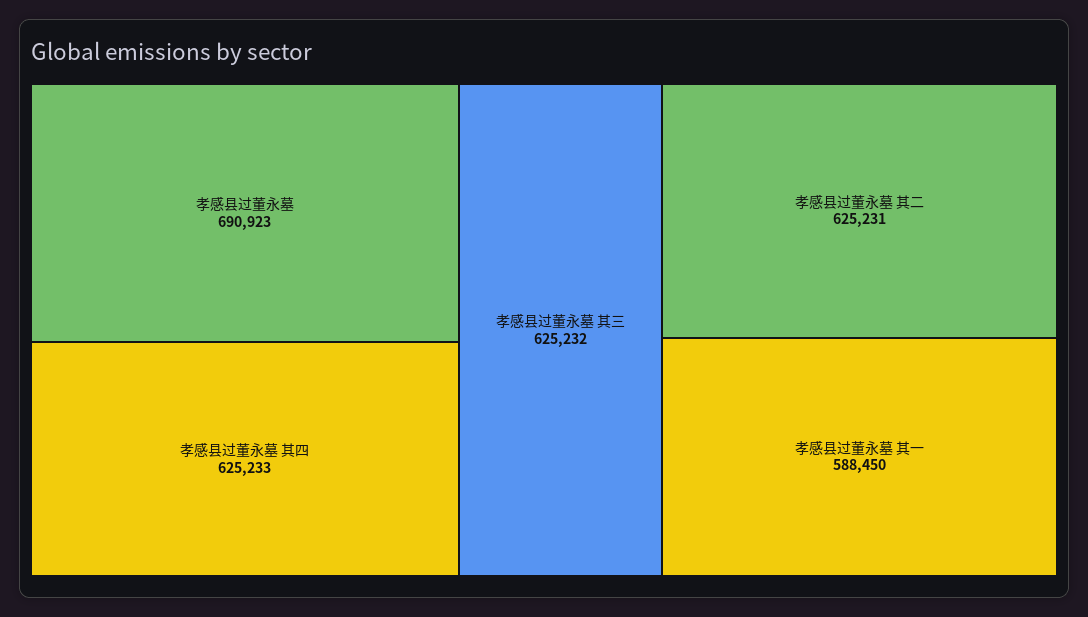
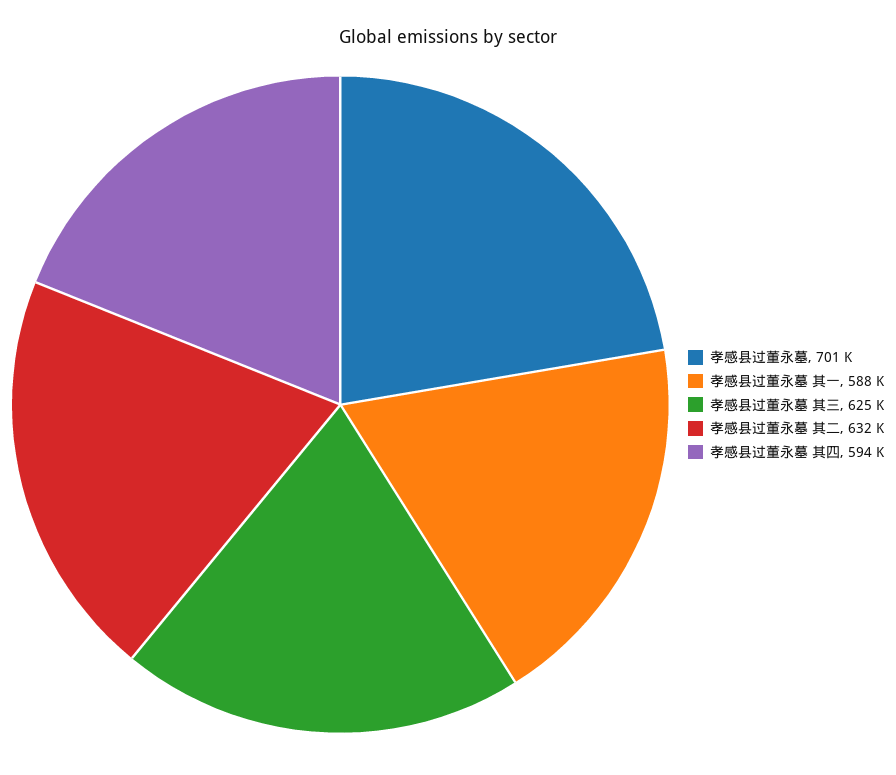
  {
-   "孝感县过董永墓": 690923,
+   "孝感县过董永墓": 701000,
-   "孝感县过董永墓 其四": 625233,
+   "孝感县过董永墓 其四": 594000,
    "孝感县过董永墓 其三": 625232,
-   "孝感县过董永墓 其二": 625231,
+   "孝感县过董永墓 其二": 632000,
    "孝感县过董永墓 其一": 588450
  }

